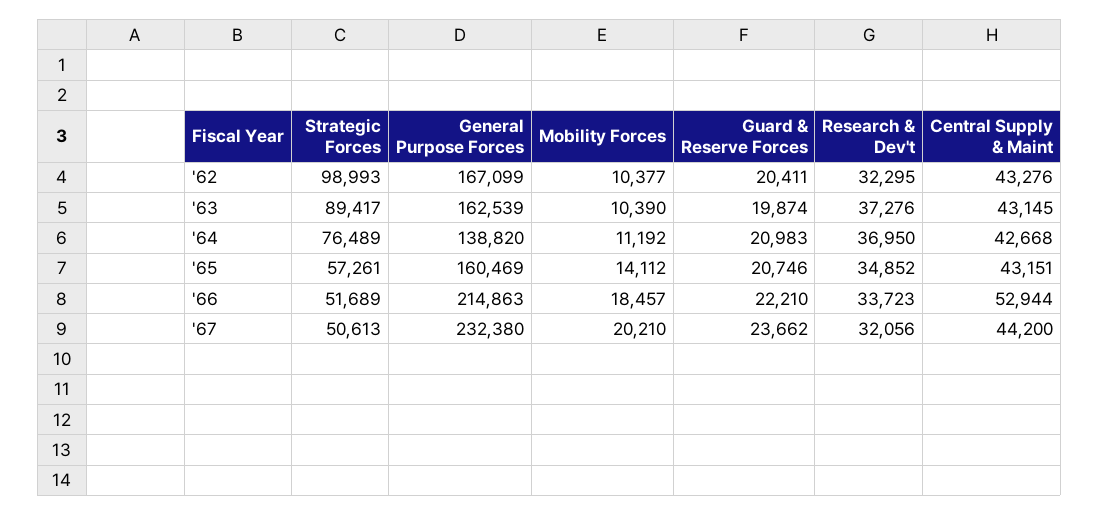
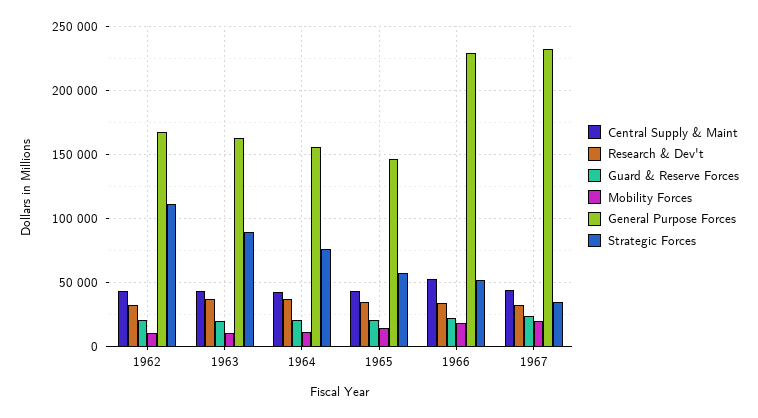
  {
    "Strategic Forces": {
-     "'62": 98993,
+     "'62": 110000,
      "'63": 89417,
      "'64": 76489,
      "'65": 57261,
      "'66": 51689,
-     "'67": 50613
+     "'67": 35000
    },
    "General Purpose Forces": {
      "'62": 167099,
      "'63": 162539,
-     "'64": 138820,
+     "'64": 155000,
-     "'65": 160469,
+     "'65": 145000,
-     "'66": 214863,
+     "'66": 230000,
      "'67": 232380
    },
    "Mobility Forces": {
      "'62": 10377,
      "'63": 10390,
      "'64": 11192,
      "'65": 14112,
      "'66": 18457,
      "'67": 20210
    },
    "Guard & Reserve Forces": {
      "'62": 20411,
      "'63": 19874,
      "'64": 20983,
      "'65": 20746,
      "'66": 22210,
      "'67": 23662
    },
    "Research & Dev't": {
      "'62": 32295,
      "'63": 37276,
      "'64": 36950,
      "'65": 34852,
      "'66": 33723,
      "'67": 32056
    },
    "Central Supply & Maint": {
      "'62": 43276,
      "'63": 43145,
      "'64": 42668,
      "'65": 43151,
      "'66": 52944,
      "'67": 44200
    }
  }

